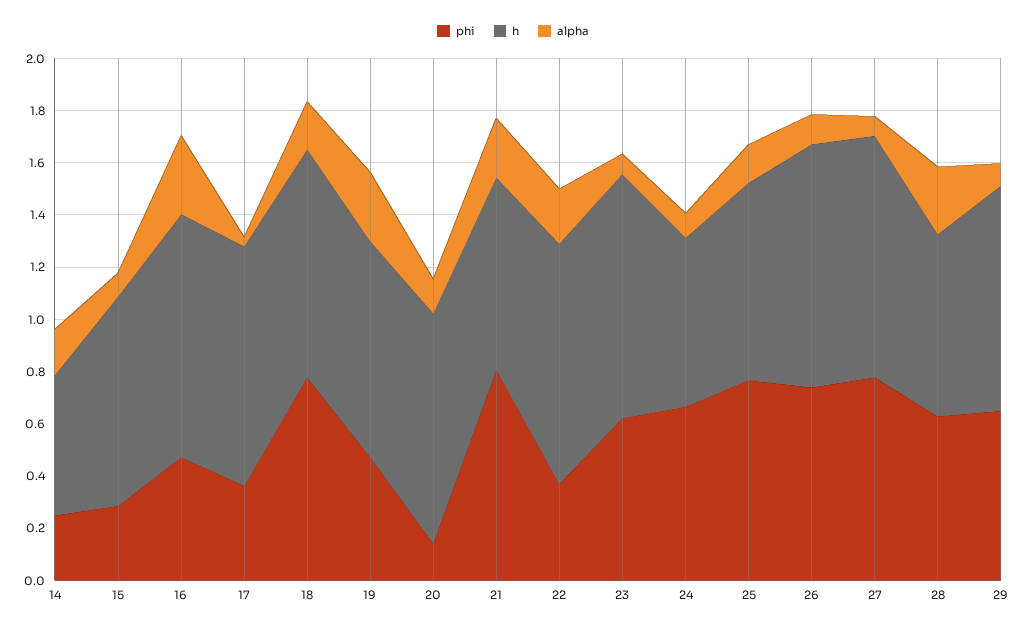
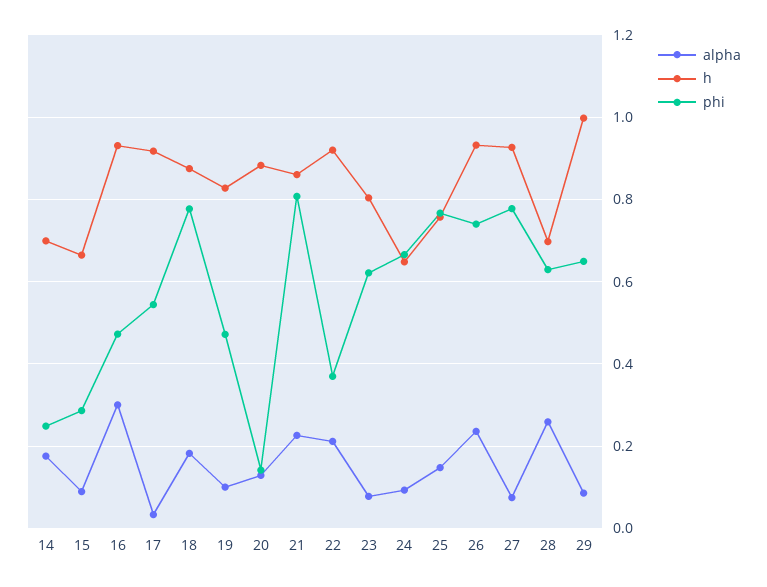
  {
    "phi": {
      "14": 0.24,
      "15": 0.28,
      "16": 0.48,
-     "17": 0.35,
+     "17": 0.54,
      "18": 0.78,
      "19": 0.48,
      "20": 0.14,
      "21": 0.8,
      "22": 0.36,
      "23": 0.62,
      "24": 0.66,
      "25": 0.76,
      "26": 0.74,
      "27": 0.78,
      "28": 0.62,
      "29": 0.64
    },
    "h": {
-     "14": 0.55,
+     "14": 0.7,
-     "15": 0.8,
+     "15": 0.66,
      "16": 0.94,
      "17": 0.92,
      "18": 0.88,
      "19": 0.82,
      "20": 0.88,
-     "21": 0.75,
+     "21": 0.86,
      "22": 0.92,
-     "23": 0.95,
+     "23": 0.8,
      "24": 0.64,
      "25": 0.76,
      "26": 0.94,
      "27": 0.92,
      "28": 0.7,
-     "29": 0.85
+     "29": 1
    },
    "alpha": {
      "14": 0.18,
      "15": 0.08,
      "16": 0.3,
      "17": 0.04,
      "18": 0.18,
-     "19": 0.25,
+     "19": 0.1,
      "20": 0.12,
      "21": 0.22,
      "22": 0.22,
      "23": 0.08,
      "24": 0.1,
      "25": 0.14,
-     "26": 0.1,
+     "26": 0.24,
      "27": 0.08,
      "28": 0.26,
      "29": 0.08
    }
  }

